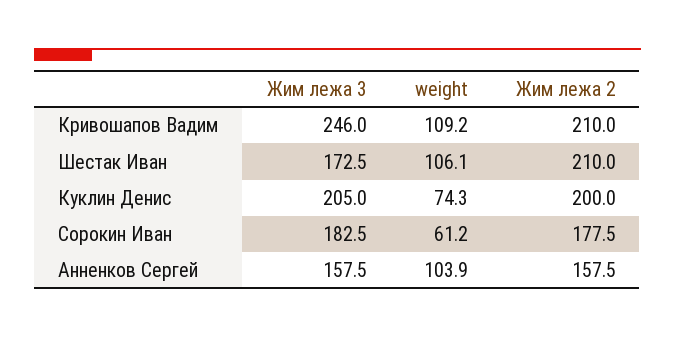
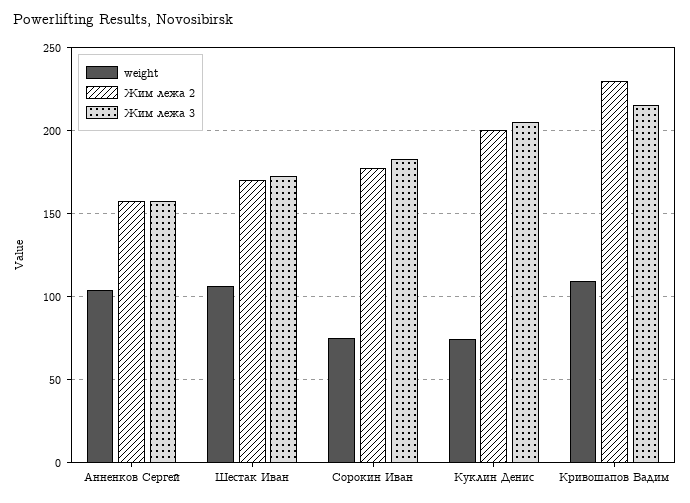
  {
    "Жим лежа 3": {
-     "Кривошапов Вадим": 246,
+     "Кривошапов Вадим": 215,
      "Шестак Иван": 172.5,
      "Куклин Денис": 205,
      "Сорокин Иван": 182.5,
      "Анненков Сергей": 157.5
    },
    "weight": {
      "Кривошапов Вадим": 109.2,
      "Шестак Иван": 106.1,
      "Куклин Денис": 74.3,
-     "Сорокин Иван": 61.2,
+     "Сорокин Иван": 75,
      "Анненков Сергей": 103.9
    },
    "Жим лежа 2": {
-     "Кривошапов Вадим": 210,
+     "Кривошапов Вадим": 230,
-     "Шестак Иван": 210,
+     "Шестак Иван": 170,
      "Куклин Денис": 200,
      "Сорокин Иван": 177.5,
      "Анненков Сергей": 157.5
    }
  }

